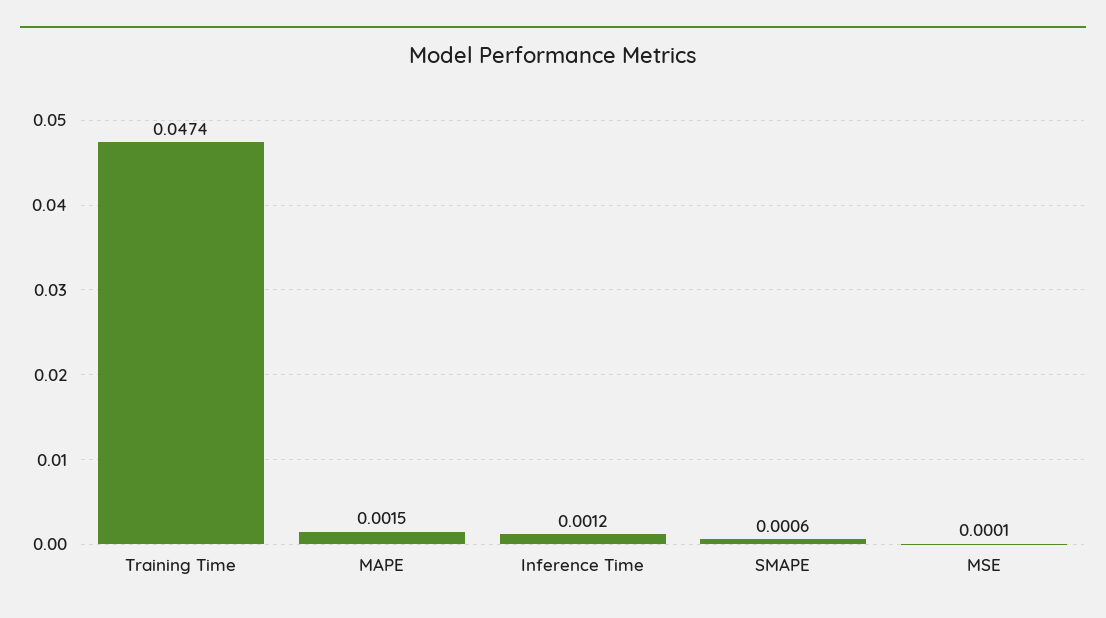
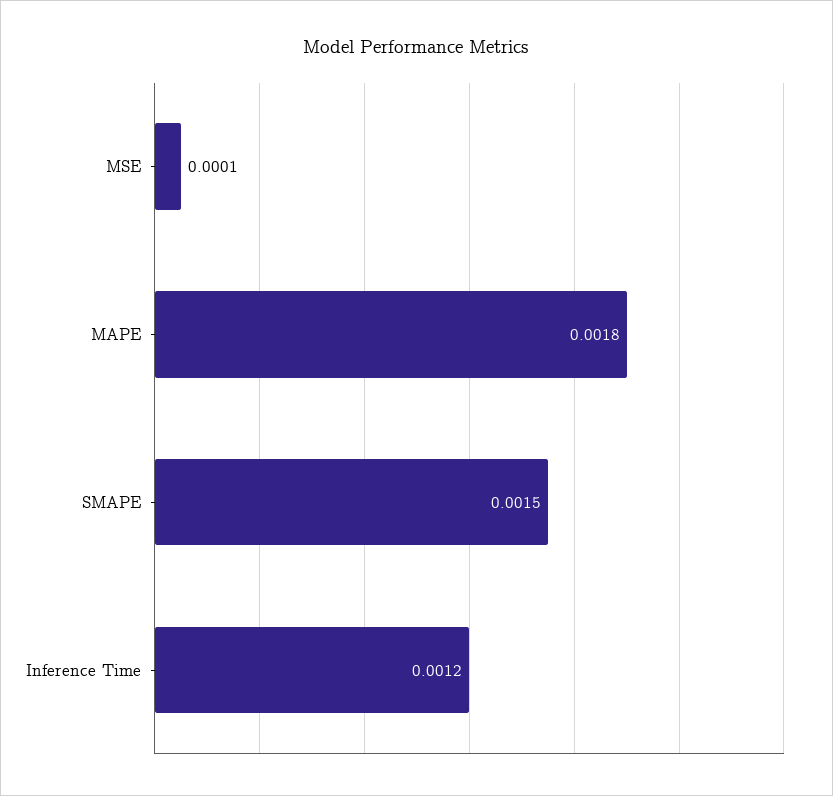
  {
-   "Training Time": 0.0474,
-   "MAPE": 0.0015,
+   "MAPE": 0.0018,
    "Inference Time": 0.0012,
-   "SMAPE": 0.0006,
+   "SMAPE": 0.0015,
    "MSE": 0.0001
  }

